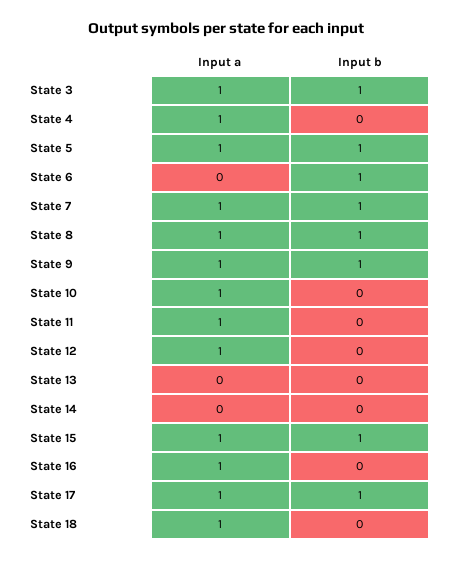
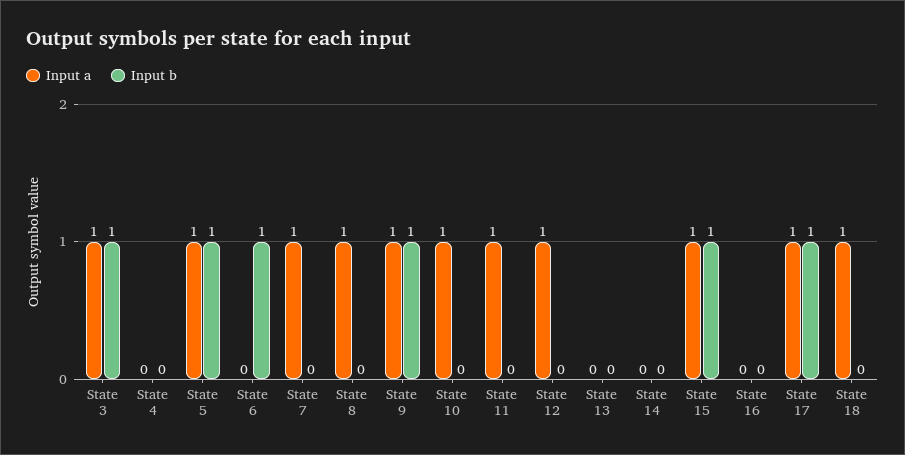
  {
    "Input a": {
      "State 3": 1,
-     "State 4": 1,
+     "State 4": 0,
      "State 5": 1,
      "State 6": 0,
      "State 7": 1,
      "State 8": 1,
      "State 9": 1,
      "State 10": 1,
      "State 11": 1,
      "State 12": 1,
      "State 13": 0,
      "State 14": 0,
      "State 15": 1,
-     "State 16": 1,
+     "State 16": 0,
      "State 17": 1,
      "State 18": 1
    },
    "Input b": {
      "State 3": 1,
      "State 4": 0,
      "State 5": 1,
      "State 6": 1,
-     "State 7": 1,
+     "State 7": 0,
-     "State 8": 1,
+     "State 8": 0,
      "State 9": 1,
      "State 10": 0,
      "State 11": 0,
      "State 12": 0,
      "State 13": 0,
      "State 14": 0,
      "State 15": 1,
      "State 16": 0,
      "State 17": 1,
      "State 18": 0
    }
  }

